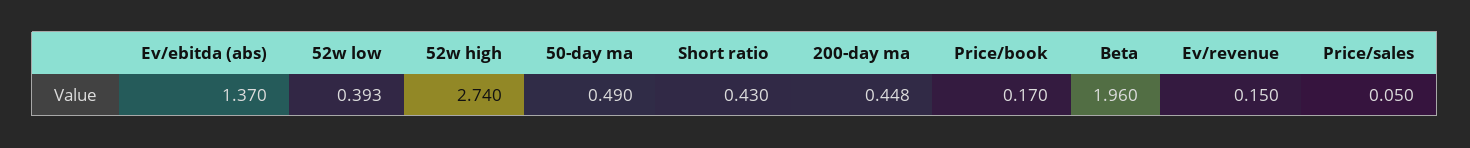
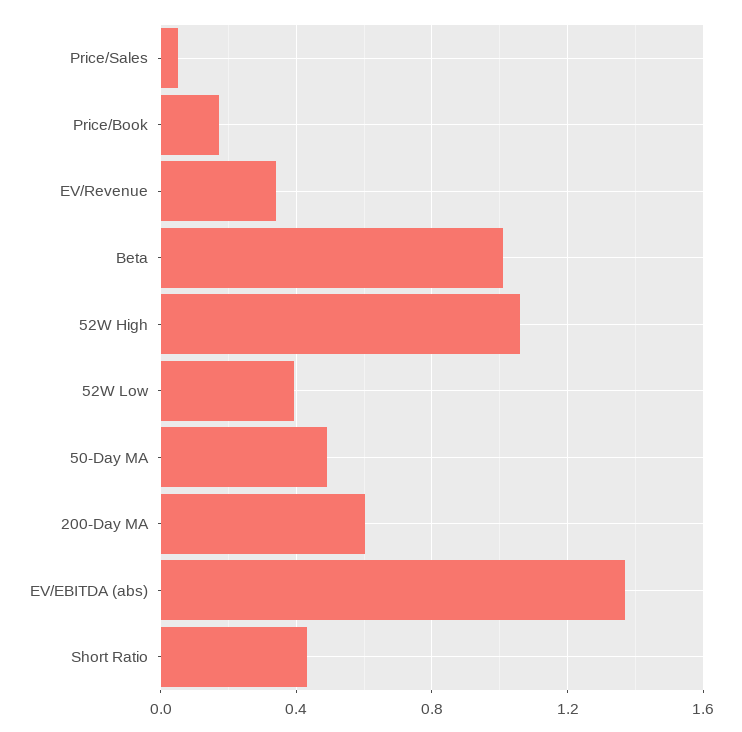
  {
    "Ev/ebitda (abs)": 1.37,
    "52w low": 0.393,
-   "52w high": 2.74,
+   "52w high": 1.05,
    "50-day ma": 0.49,
    "Short ratio": 0.43,
-   "200-day ma": 0.448,
+   "200-day ma": 0.6,
    "Price/book": 0.17,
-   "Beta": 1.96,
+   "Beta": 1,
-   "Ev/revenue": 0.15,
+   "Ev/revenue": 0.35,
    "Price/sales": 0.05
  }

